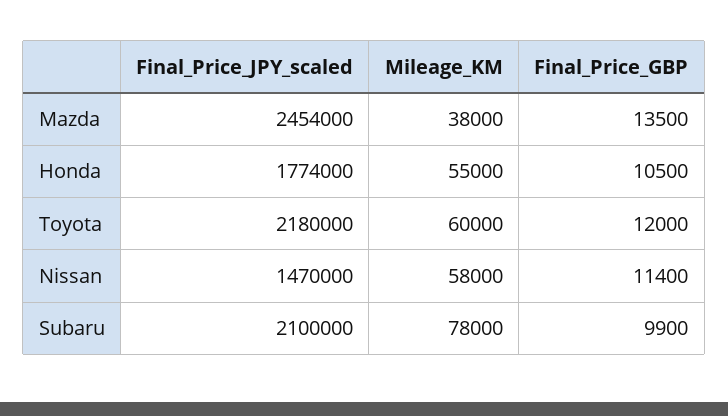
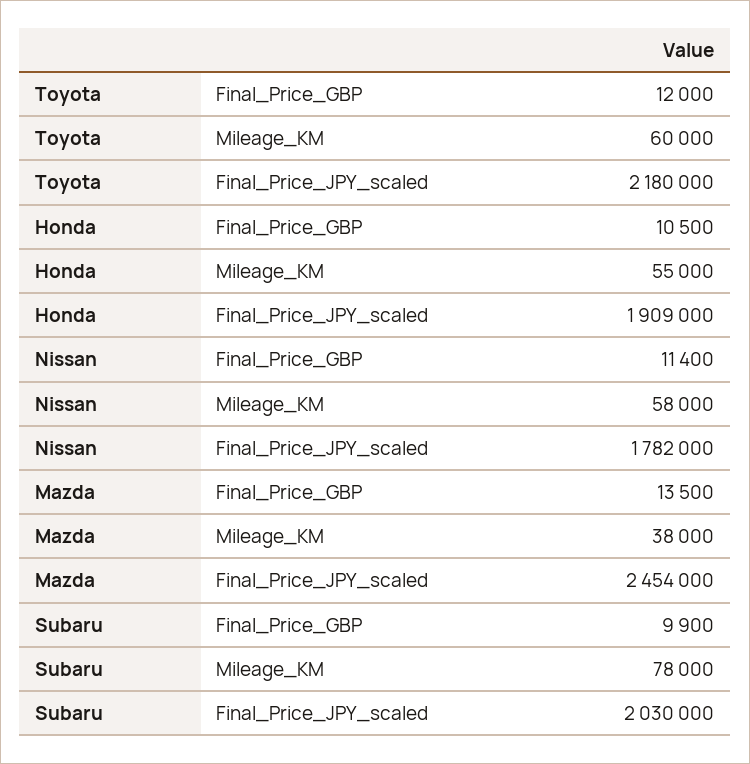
  {
    "Final_Price_JPY_scaled": {
      "Mazda": 2454000,
-     "Honda": 1774000,
+     "Honda": 1909000,
      "Toyota": 2180000,
-     "Nissan": 1470000,
+     "Nissan": 1782000,
-     "Subaru": 2100000
+     "Subaru": 2030000
    },
    "Mileage_KM": {
      "Mazda": 38000,
      "Honda": 55000,
      "Toyota": 60000,
      "Nissan": 58000,
      "Subaru": 78000
    },
    "Final_Price_GBP": {
      "Mazda": 13500,
      "Honda": 10500,
      "Toyota": 12000,
      "Nissan": 11400,
      "Subaru": 9900
    }
  }

